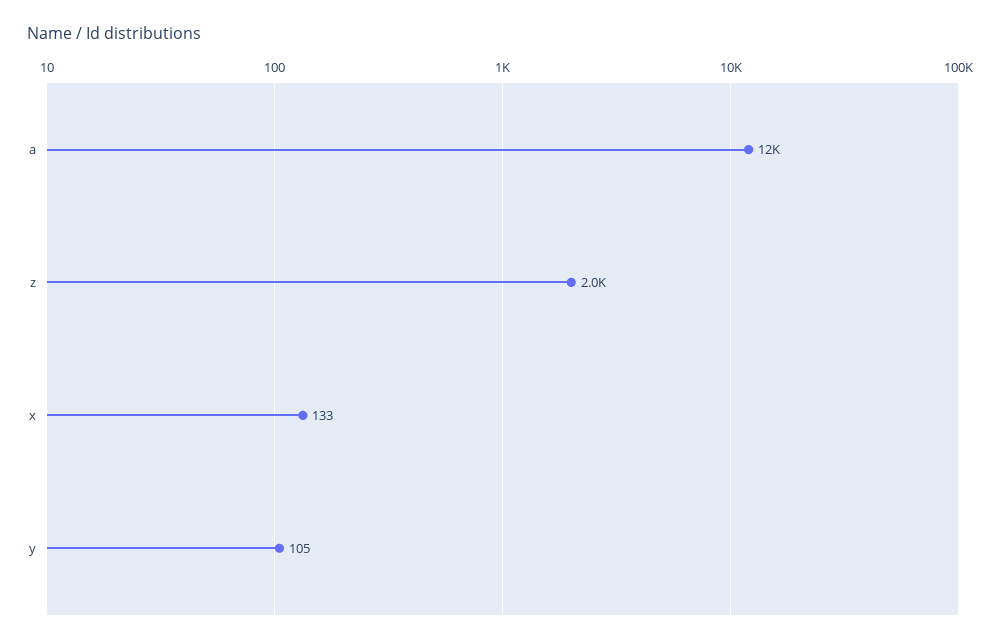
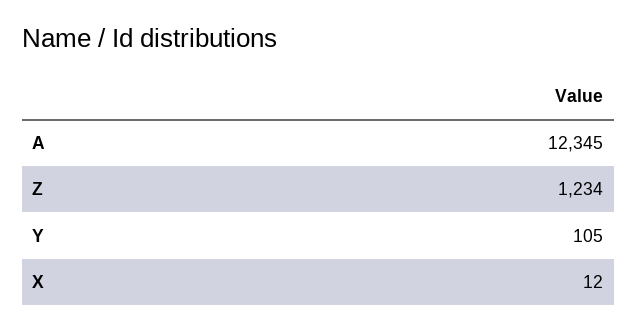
  {
    "a": 12345,
-   "z": 2000,
+   "z": 1234,
-   "x": 133,
+   "x": 12,
    "y": 105
  }

